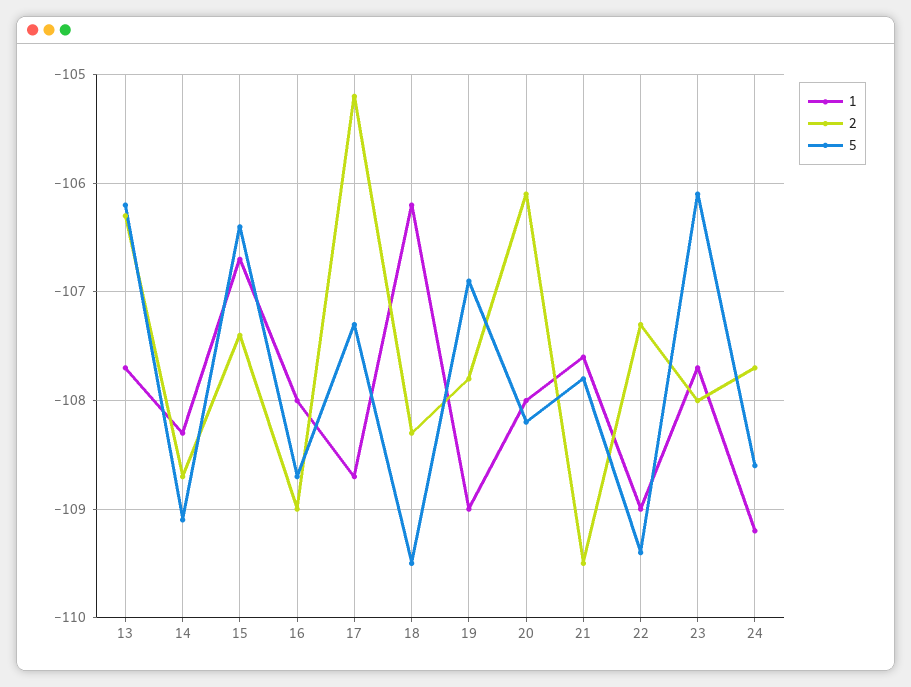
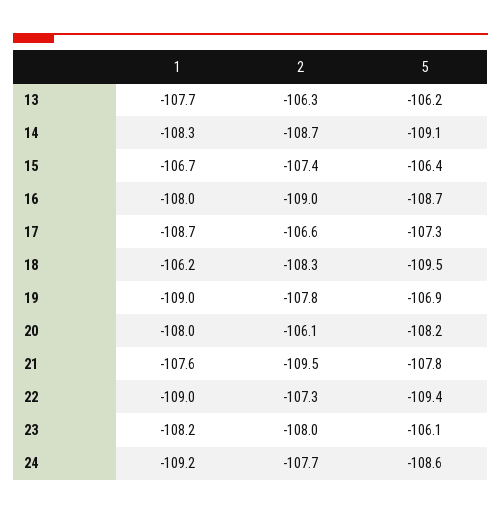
  {
    "1": {
      "13": -107.7,
      "14": -108.3,
      "15": -106.7,
      "16": -108,
      "17": -108.7,
      "18": -106.2,
      "19": -109,
      "20": -108,
      "21": -107.6,
      "22": -109,
-     "23": -107.7,
+     "23": -108.2,
      "24": -109.2
    },
    "2": {
      "13": -106.3,
      "14": -108.7,
      "15": -107.4,
      "16": -109,
-     "17": -105.2,
+     "17": -106.6,
      "18": -108.3,
      "19": -107.8,
      "20": -106.1,
      "21": -109.5,
      "22": -107.3,
      "23": -108,
      "24": -107.7
    },
    "5": {
      "13": -106.2,
      "14": -109.1,
      "15": -106.4,
      "16": -108.7,
      "17": -107.3,
      "18": -109.5,
      "19": -106.9,
      "20": -108.2,
      "21": -107.8,
      "22": -109.4,
      "23": -106.1,
      "24": -108.6
    }
  }

